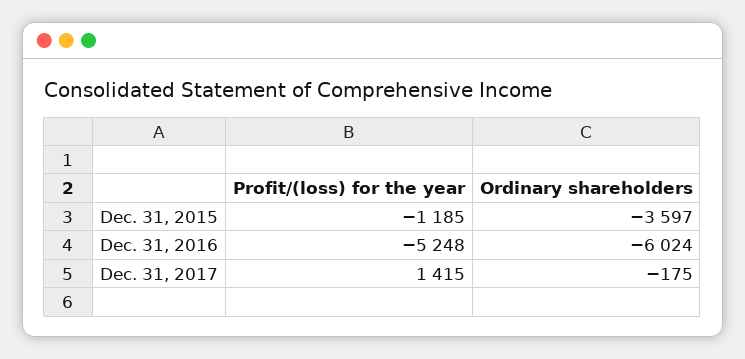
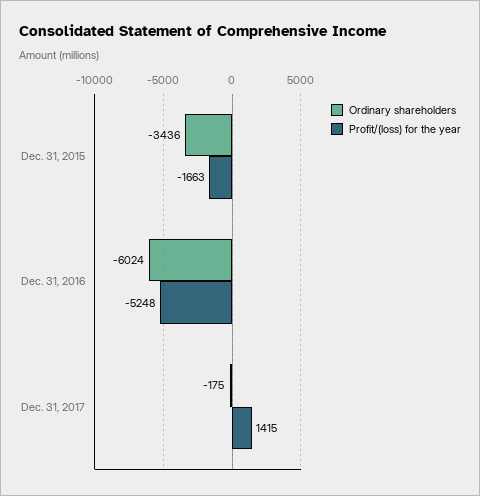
  {
    "Profit/(loss) for the year": {
-     "Dec. 31, 2015": -1185,
+     "Dec. 31, 2015": -1663,
      "Dec. 31, 2016": -5248,
      "Dec. 31, 2017": 1415
    },
    "Ordinary shareholders": {
-     "Dec. 31, 2015": -3597,
+     "Dec. 31, 2015": -3436,
      "Dec. 31, 2016": -6024,
      "Dec. 31, 2017": -175
    }
  }

